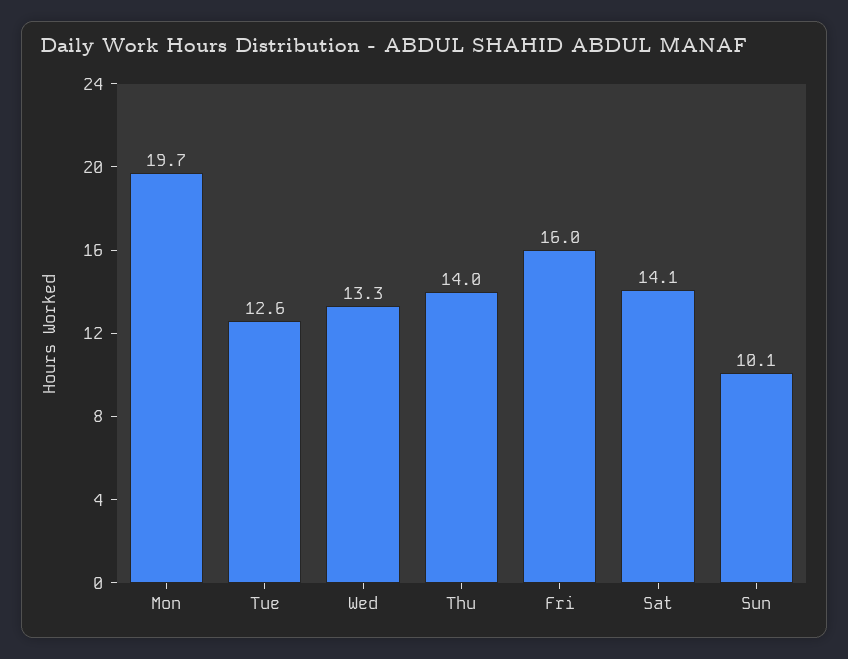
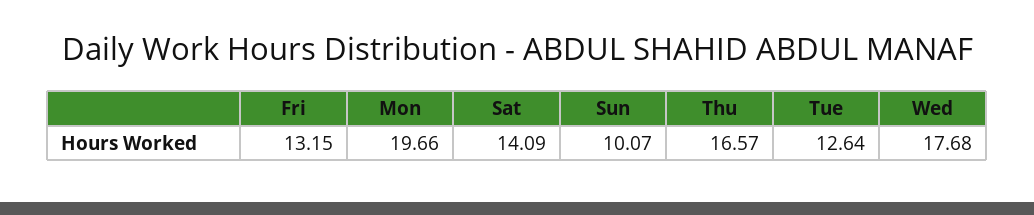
  {
    "Mon": 19.66,
    "Tue": 12.64,
-   "Wed": 13.3,
+   "Wed": 17.68,
-   "Thu": 14,
+   "Thu": 16.57,
-   "Fri": 16,
+   "Fri": 13.15,
    "Sat": 14.09,
    "Sun": 10.07
  }

